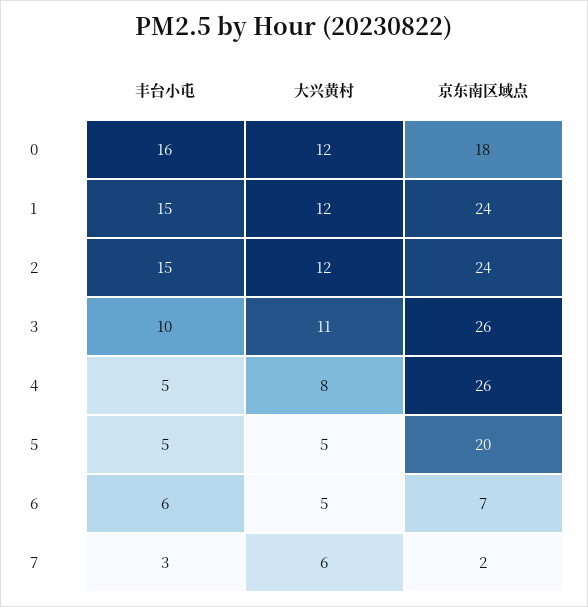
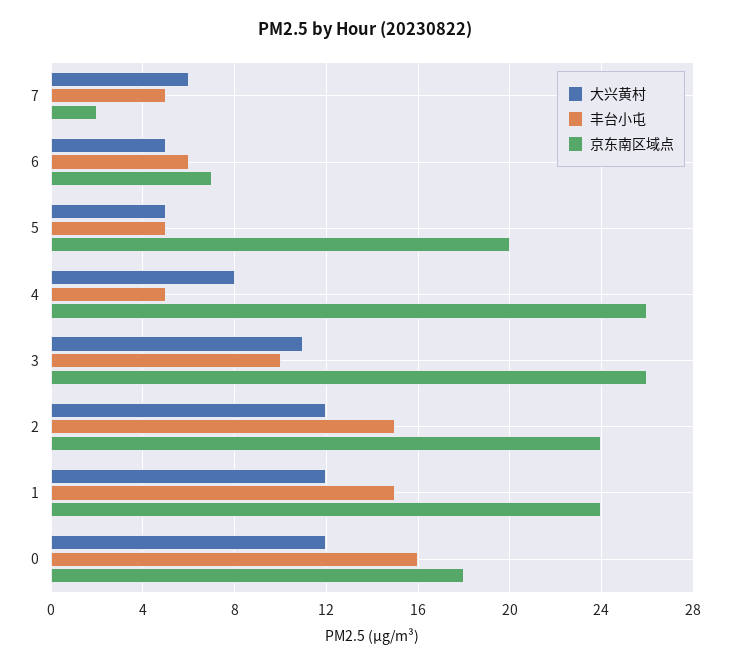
  {
    "丰台小屯": {
      "0": 16,
      "1": 15,
      "2": 15,
      "3": 10,
      "4": 5,
      "5": 5,
      "6": 6,
-     "7": 3
+     "7": 5
    },
    "大兴黄村": {
      "0": 12,
      "1": 12,
      "2": 12,
      "3": 11,
      "4": 8,
      "5": 5,
      "6": 5,
      "7": 6
    },
    "京东南区域点": {
      "0": 18,
      "1": 24,
      "2": 24,
      "3": 26,
      "4": 26,
      "5": 20,
      "6": 7,
      "7": 2
    }
  }

